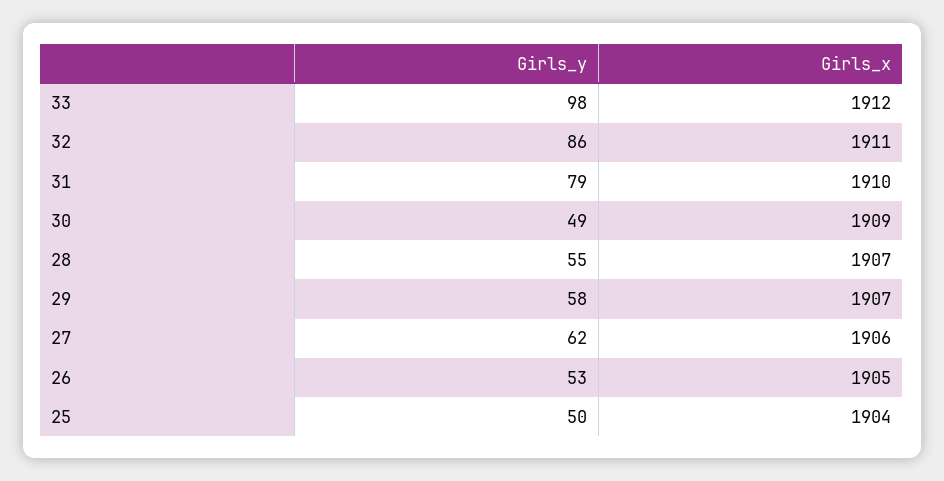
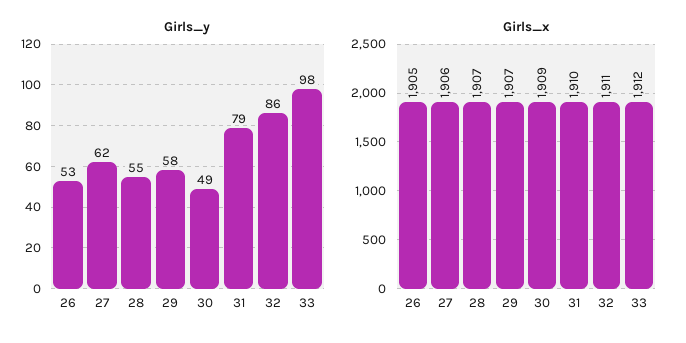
  {
    "Girls_y": {
      "33": 98,
      "32": 86,
      "31": 79,
      "30": 49,
      "28": 55,
      "29": 58,
      "27": 62,
-     "26": 53,
+     "26": 53
-     "25": 50
    },
    "Girls_x": {
      "33": 1912,
      "32": 1911,
      "31": 1910,
      "30": 1909,
      "28": 1907,
      "29": 1907,
      "27": 1906,
-     "26": 1905,
+     "26": 1905
-     "25": 1904
    }
  }

